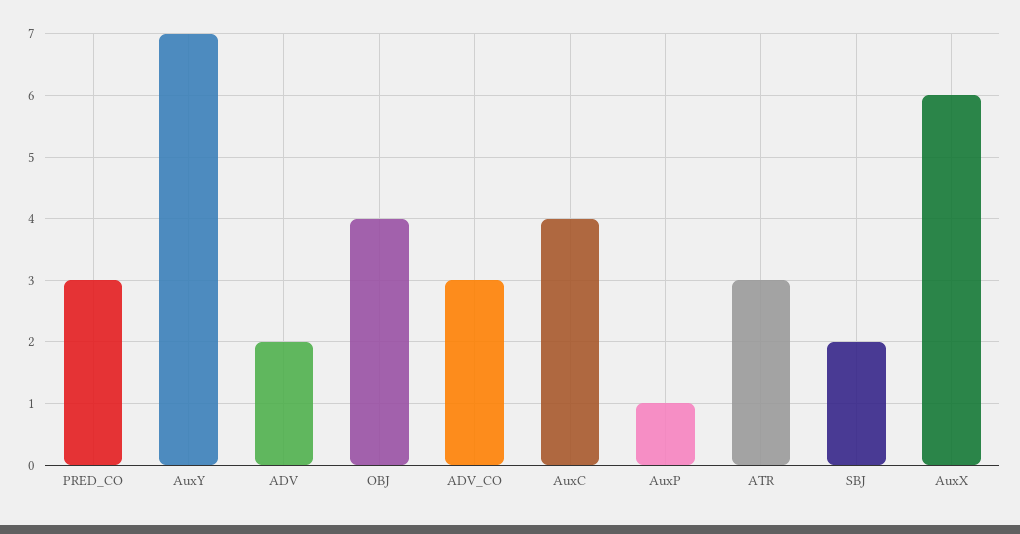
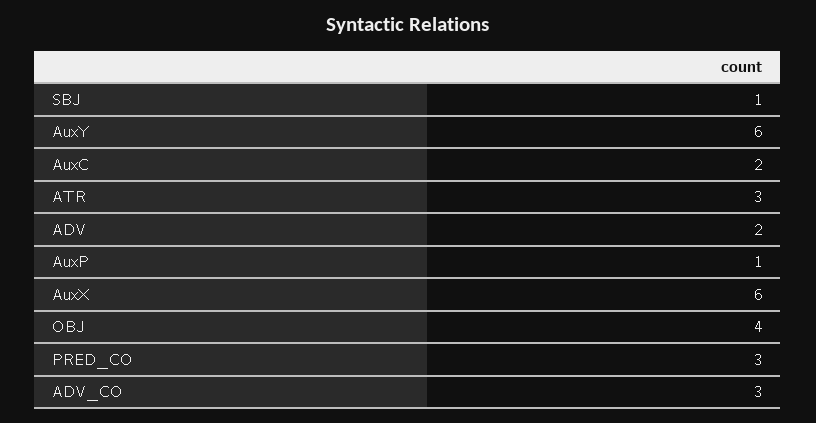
  {
    "PRED_CO": 3,
-   "AuxY": 7,
+   "AuxY": 6,
    "ADV": 2,
    "OBJ": 4,
    "ADV_CO": 3,
-   "AuxC": 4,
+   "AuxC": 2,
    "AuxP": 1,
    "ATR": 3,
-   "SBJ": 2,
+   "SBJ": 1,
    "AuxX": 6
  }

